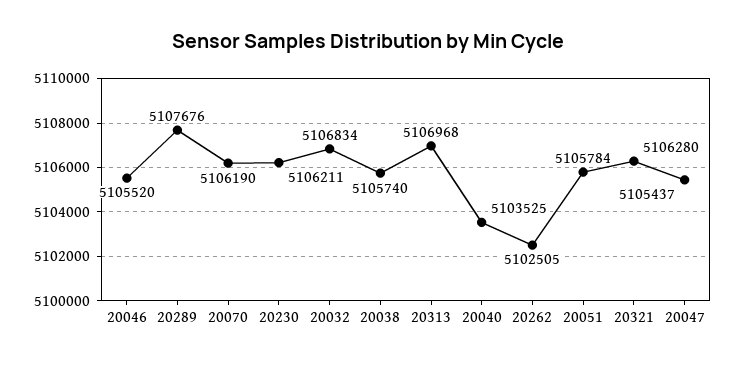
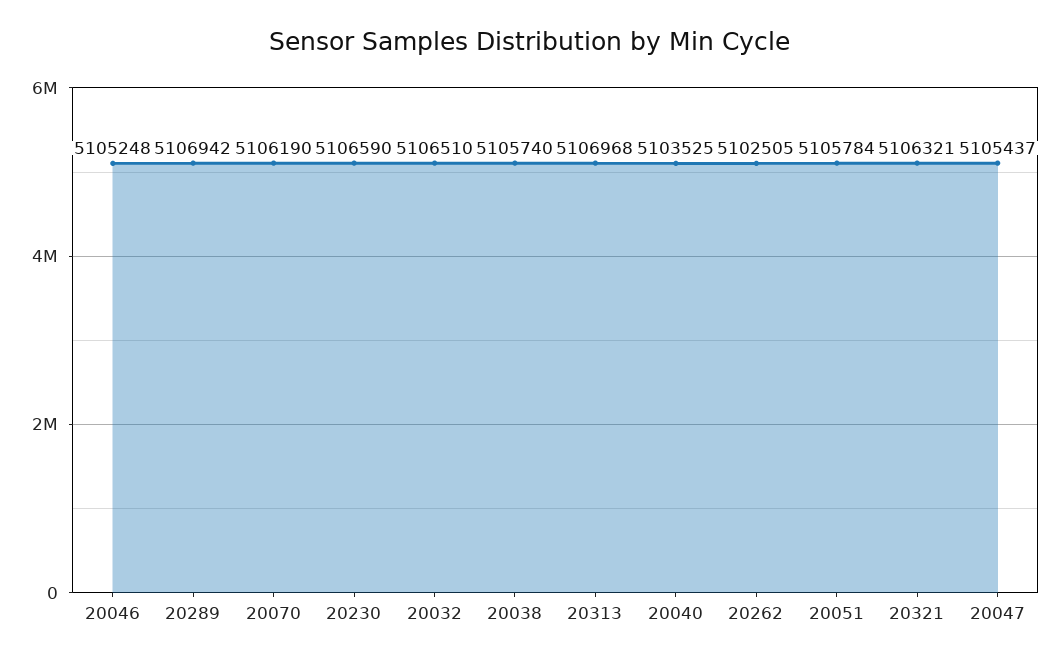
  {
-   "20046": 5105520,
+   "20046": 5105248,
-   "20289": 5107676,
+   "20289": 5106942,
    "20070": 5106190,
-   "20230": 5106211,
+   "20230": 5106590,
-   "20032": 5106834,
+   "20032": 5106510,
    "20038": 5105740,
    "20313": 5106968,
    "20040": 5103525,
    "20262": 5102505,
    "20051": 5105784,
-   "20321": 5106280,
+   "20321": 5106321,
    "20047": 5105437
  }

